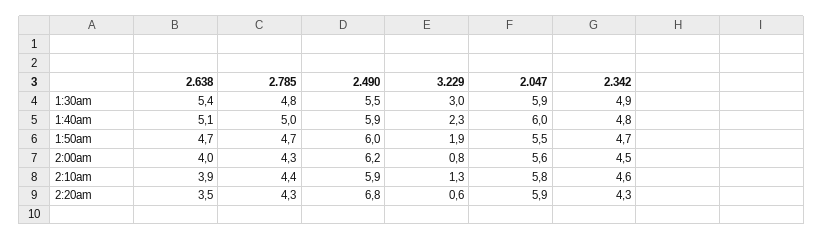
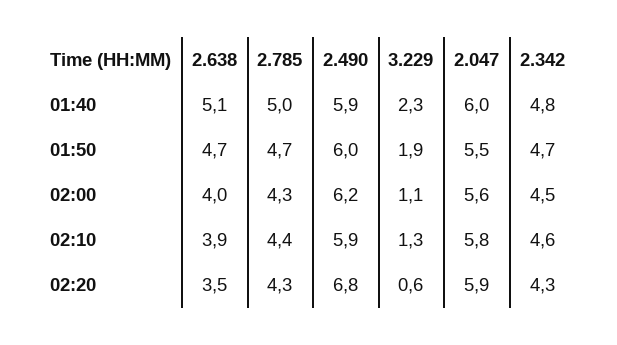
  {
    "2.638": {
-     "1:30am": 5.4,
      "1:40am": 5.1,
      "1:50am": 4.7,
      "2:00am": 4,
      "2:10am": 3.9,
      "2:20am": 3.5
    },
    "2.785": {
-     "1:30am": 4.8,
      "1:40am": 5,
      "1:50am": 4.7,
      "2:00am": 4.3,
      "2:10am": 4.4,
      "2:20am": 4.3
    },
    "2.490": {
-     "1:30am": 5.5,
      "1:40am": 5.9,
      "1:50am": 6,
      "2:00am": 6.2,
      "2:10am": 5.9,
      "2:20am": 6.8
    },
    "3.229": {
-     "1:30am": 3,
      "1:40am": 2.3,
      "1:50am": 1.9,
-     "2:00am": 0.8,
+     "2:00am": 1.1,
      "2:10am": 1.3,
      "2:20am": 0.6
    },
    "2.047": {
-     "1:30am": 5.9,
      "1:40am": 6,
      "1:50am": 5.5,
      "2:00am": 5.6,
      "2:10am": 5.8,
      "2:20am": 5.9
    },
    "2.342": {
-     "1:30am": 4.9,
      "1:40am": 4.8,
      "1:50am": 4.7,
      "2:00am": 4.5,
      "2:10am": 4.6,
      "2:20am": 4.3
    }
  }

